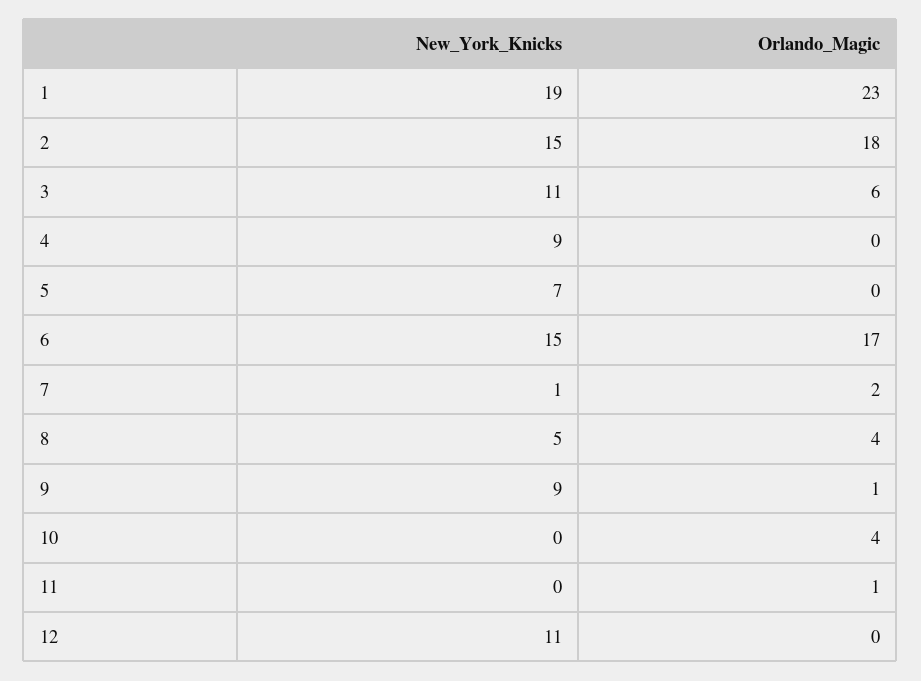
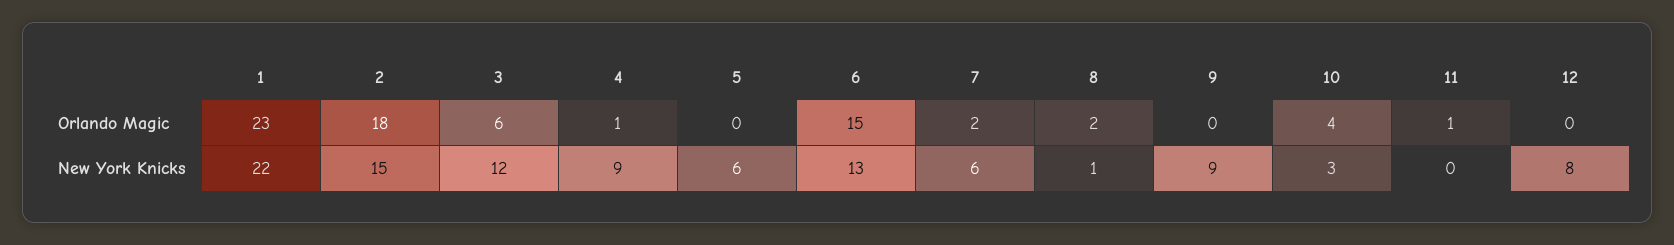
  {
    "New_York_Knicks": {
-     "1": 19,
+     "1": 22,
      "2": 15,
-     "3": 11,
+     "3": 12,
      "4": 9,
-     "5": 7,
+     "5": 6,
-     "6": 15,
+     "6": 13,
-     "7": 1,
+     "7": 6,
-     "8": 5,
+     "8": 1,
      "9": 9,
-     "10": 0,
+     "10": 3,
      "11": 0,
-     "12": 11
+     "12": 8
    },
    "Orlando_Magic": {
      "1": 23,
      "2": 18,
      "3": 6,
-     "4": 0,
+     "4": 1,
      "5": 0,
-     "6": 17,
+     "6": 15,
      "7": 2,
-     "8": 4,
+     "8": 2,
-     "9": 1,
+     "9": 0,
      "10": 4,
      "11": 1,
      "12": 0
    }
  }

